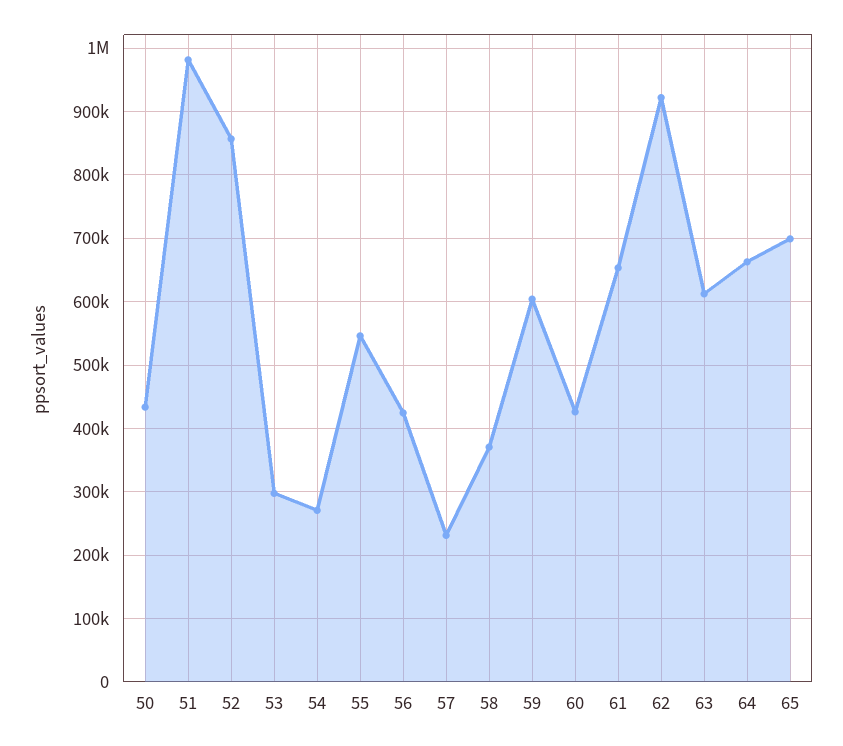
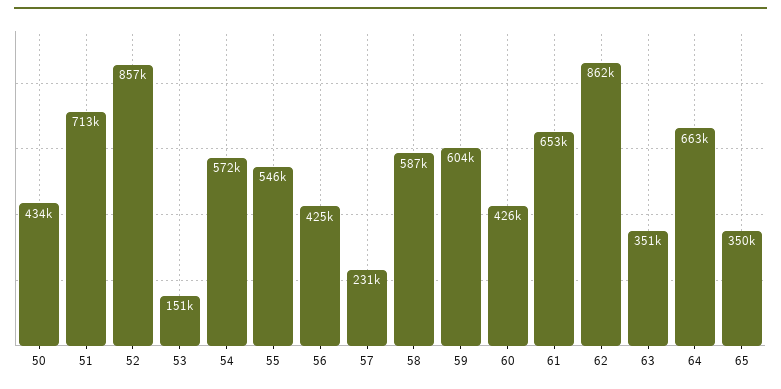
  {
    "50": 434000,
-   "51": 980000,
+   "51": 713000,
    "52": 857000,
-   "53": 300000,
+   "53": 151000,
-   "54": 270000,
+   "54": 572000,
    "55": 546000,
    "56": 425000,
    "57": 231000,
-   "58": 370000,
+   "58": 587000,
    "59": 604000,
    "60": 426000,
    "61": 653000,
-   "62": 920000,
+   "62": 862000,
-   "63": 610000,
+   "63": 351000,
    "64": 663000,
-   "65": 700000
+   "65": 350000
  }

